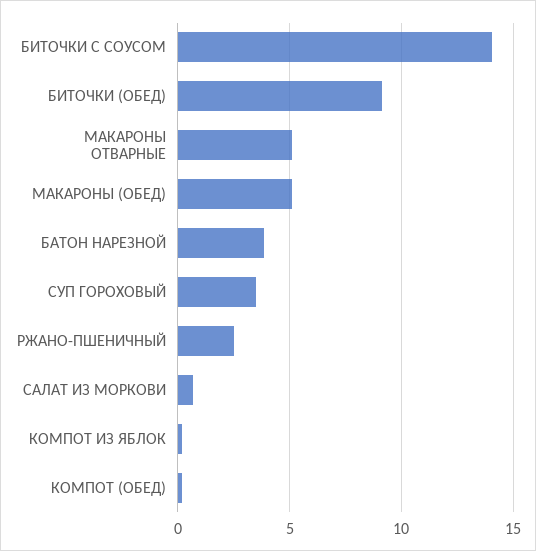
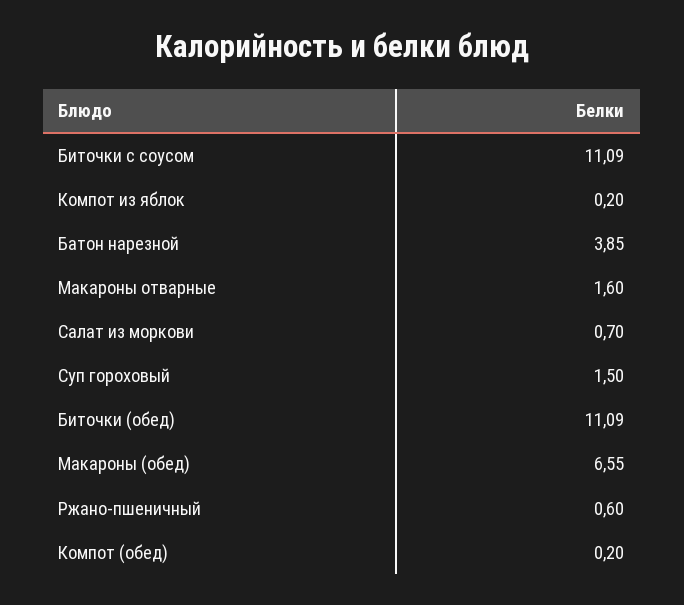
  {
-   "БИТОЧКИ С СОУСОМ": 14,
+   "БИТОЧКИ С СОУСОМ": 11.09,
-   "БИТОЧКИ (ОБЕД)": 9,
+   "БИТОЧКИ (ОБЕД)": 11.09,
-   "МАКАРОНЫ ОТВАРНЫЕ": 5,
+   "МАКАРОНЫ ОТВАРНЫЕ": 1.6,
-   "МАКАРОНЫ (ОБЕД)": 5,
+   "МАКАРОНЫ (ОБЕД)": 6.55,
    "БАТОН НАРЕЗНОЙ": 3.85,
-   "СУП ГОРОХОВЫЙ": 3.5,
+   "СУП ГОРОХОВЫЙ": 1.5,
-   "РЖАНО-ПШЕНИЧНЫЙ": 2.5,
+   "РЖАНО-ПШЕНИЧНЫЙ": 0.6,
    "САЛАТ ИЗ МОРКОВИ": 0.7,
    "КОМПОТ ИЗ ЯБЛОК": 0.2,
    "КОМПОТ (ОБЕД)": 0.2
  }

